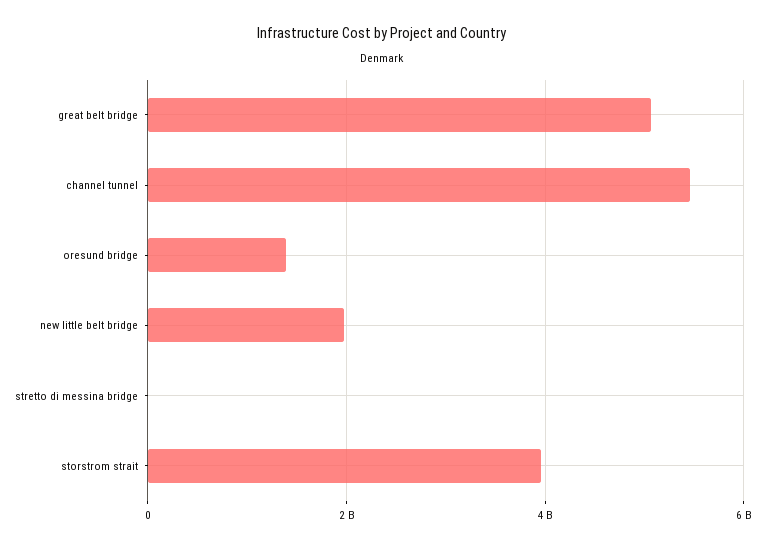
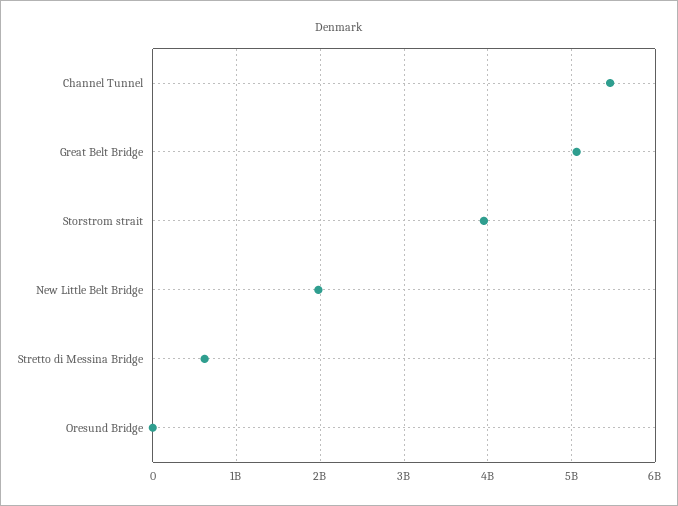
  {
    "great belt bridge": 5100000000,
    "channel tunnel": 5500000000,
-   "oresund bridge": 1400000000,
+   "oresund bridge": 0,
    "new little belt bridge": 2000000000,
-   "stretto di messina bridge": 0,
+   "stretto di messina bridge": 600000000,
    "storstrom strait": 4000000000
  }

